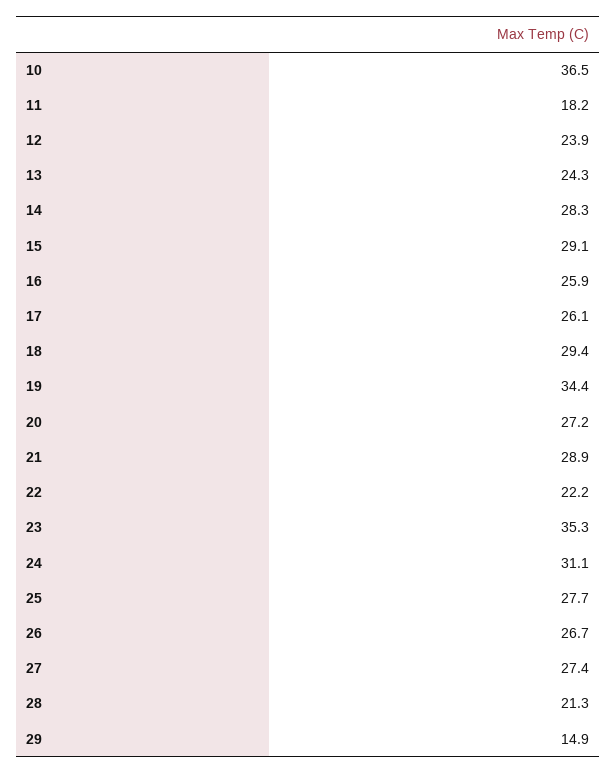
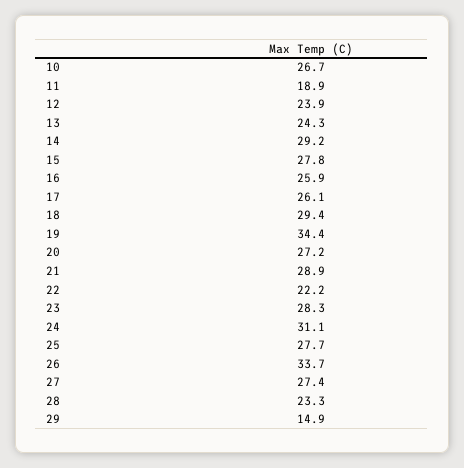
  {
-   "10": 36.5,
+   "10": 26.7,
-   "11": 18.2,
+   "11": 18.9,
    "12": 23.9,
    "13": 24.3,
-   "14": 28.3,
+   "14": 29.2,
-   "15": 29.1,
+   "15": 27.8,
    "16": 25.9,
    "17": 26.1,
    "18": 29.4,
    "19": 34.4,
    "20": 27.2,
    "21": 28.9,
    "22": 22.2,
-   "23": 35.3,
+   "23": 28.3,
    "24": 31.1,
    "25": 27.7,
-   "26": 26.7,
+   "26": 33.7,
    "27": 27.4,
-   "28": 21.3,
+   "28": 23.3,
    "29": 14.9
  }

